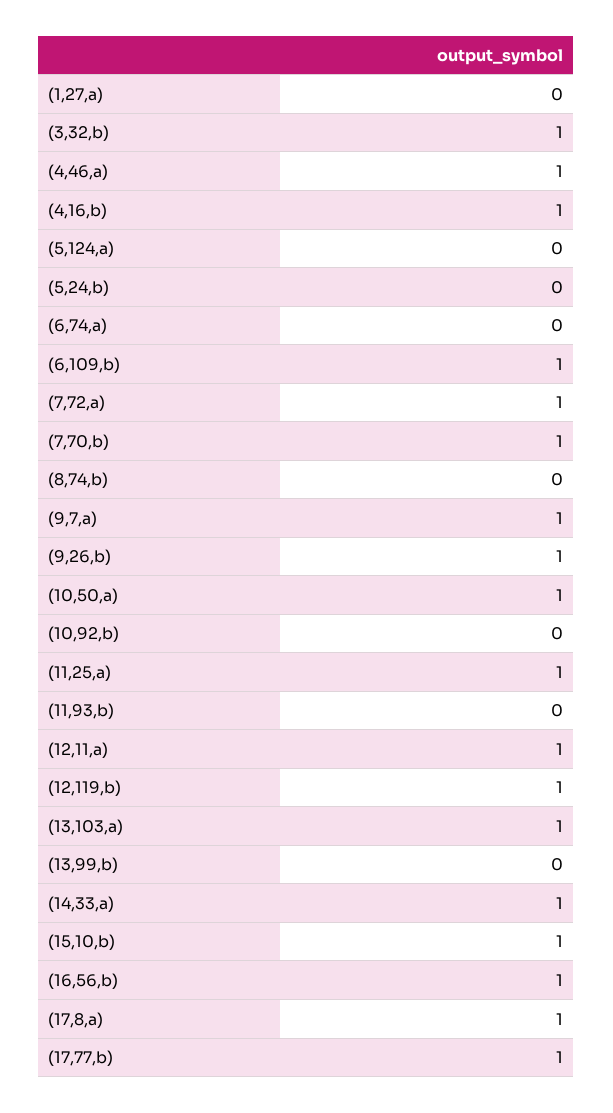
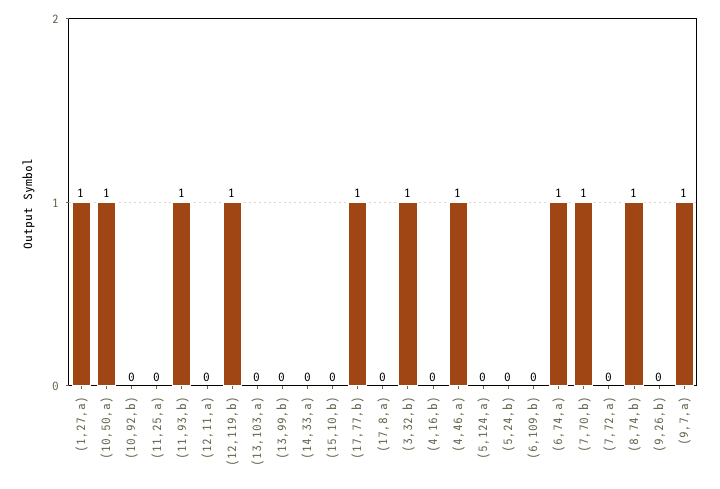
  {
-   "(1,27,a)": 0,
+   "(1,27,a)": 1,
    "(3,32,b)": 1,
    "(4,46,a)": 1,
-   "(4,16,b)": 1,
+   "(4,16,b)": 0,
    "(5,124,a)": 0,
    "(5,24,b)": 0,
-   "(6,74,a)": 0,
+   "(6,74,a)": 1,
-   "(6,109,b)": 1,
+   "(6,109,b)": 0,
-   "(7,72,a)": 1,
+   "(7,72,a)": 0,
    "(7,70,b)": 1,
-   "(8,74,b)": 0,
+   "(8,74,b)": 1,
    "(9,7,a)": 1,
-   "(9,26,b)": 1,
+   "(9,26,b)": 0,
    "(10,50,a)": 1,
    "(10,92,b)": 0,
-   "(11,25,a)": 1,
+   "(11,25,a)": 0,
-   "(11,93,b)": 0,
+   "(11,93,b)": 1,
-   "(12,11,a)": 1,
+   "(12,11,a)": 0,
    "(12,119,b)": 1,
-   "(13,103,a)": 1,
+   "(13,103,a)": 0,
    "(13,99,b)": 0,
-   "(14,33,a)": 1,
+   "(14,33,a)": 0,
-   "(15,10,b)": 1,
+   "(15,10,b)": 0,
-   "(16,56,b)": 1,
-   "(17,8,a)": 1,
+   "(17,8,a)": 0,
    "(17,77,b)": 1
  }

